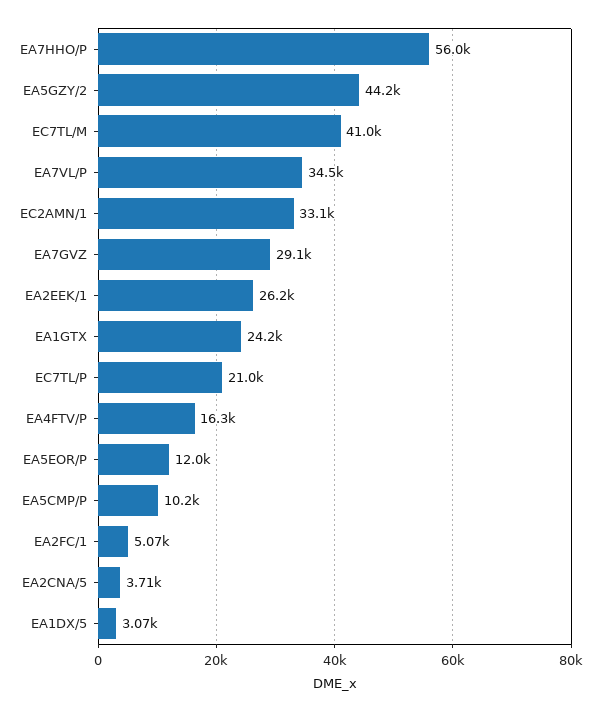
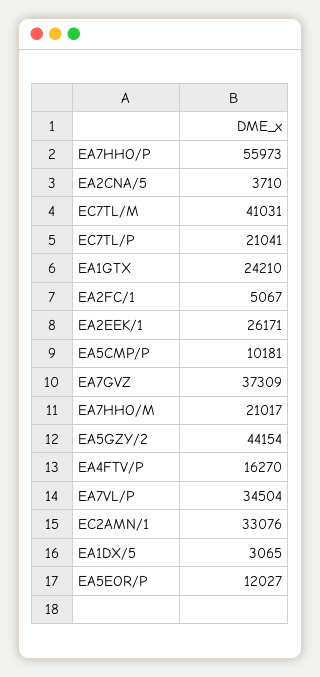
  {
    "EA7HHO/P": 55973,
    "EA5GZY/2": 44154,
    "EC7TL/M": 41031,
    "EA7VL/P": 34504,
    "EC2AMN/1": 33076,
-   "EA7GVZ": 29100,
+   "EA7GVZ": 37309,
    "EA2EEK/1": 26171,
    "EA1GTX": 24210,
    "EC7TL/P": 21041,
    "EA4FTV/P": 16270,
    "EA5EOR/P": 12027,
    "EA5CMP/P": 10181,
    "EA2FC/1": 5067,
    "EA2CNA/5": 3710,
-   "EA1DX/5": 3065
+   "EA1DX/5": 3065,
+   "EA7HHO/M": 21017
  }

